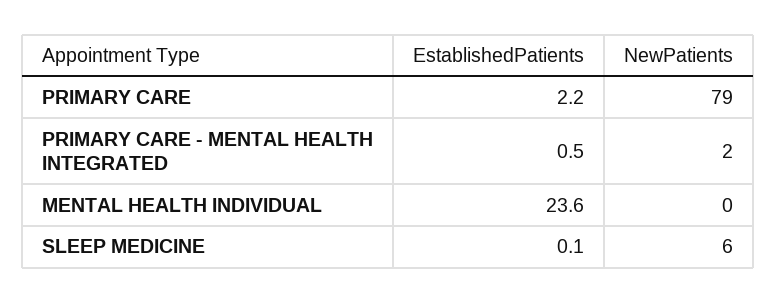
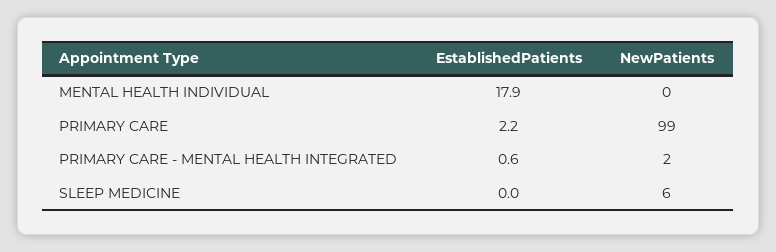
  {
    "EstablishedPatients": {
      "PRIMARY CARE": 2.2,
-     "PRIMARY CARE - MENTAL HEALTH INTEGRATED": 0.5,
+     "PRIMARY CARE - MENTAL HEALTH INTEGRATED": 0.6,
-     "MENTAL HEALTH INDIVIDUAL": 23.6,
+     "MENTAL HEALTH INDIVIDUAL": 17.9,
-     "SLEEP MEDICINE": 0.1
+     "SLEEP MEDICINE": 0
    },
    "NewPatients": {
-     "PRIMARY CARE": 79,
+     "PRIMARY CARE": 99,
      "PRIMARY CARE - MENTAL HEALTH INTEGRATED": 2,
      "MENTAL HEALTH INDIVIDUAL": 0,
      "SLEEP MEDICINE": 6
    }
  }

